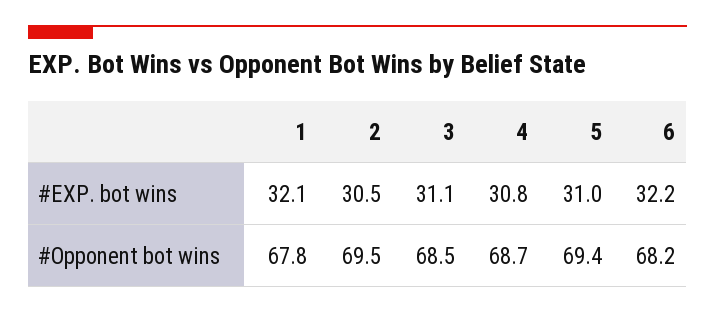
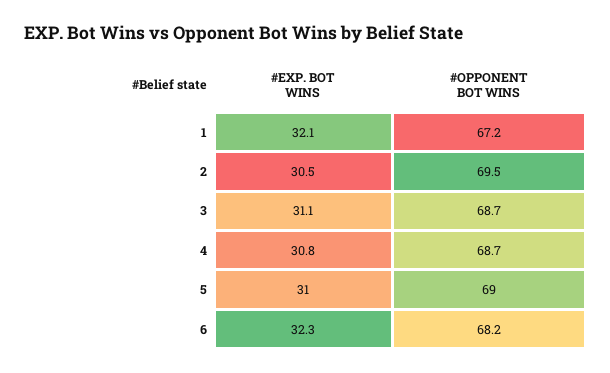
  {
    "1": {
      "#EXP. bot wins": 32.1,
-     "#Opponent bot wins": 67.8
+     "#Opponent bot wins": 67.2
    },
    "2": {
      "#EXP. bot wins": 30.5,
      "#Opponent bot wins": 69.5
    },
    "3": {
      "#EXP. bot wins": 31.1,
-     "#Opponent bot wins": 68.5
+     "#Opponent bot wins": 68.7
    },
    "4": {
      "#EXP. bot wins": 30.8,
      "#Opponent bot wins": 68.7
    },
    "5": {
      "#EXP. bot wins": 31,
-     "#Opponent bot wins": 69.4
+     "#Opponent bot wins": 69
    },
    "6": {
-     "#EXP. bot wins": 32.2,
+     "#EXP. bot wins": 32.3,
      "#Opponent bot wins": 68.2
    }
  }

